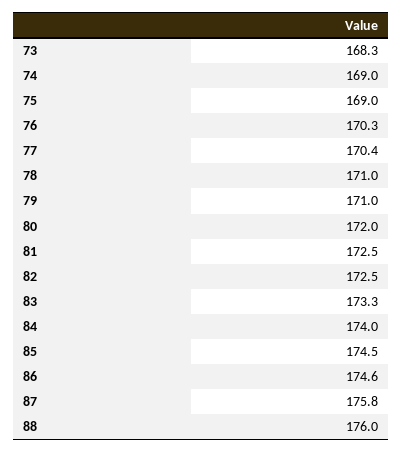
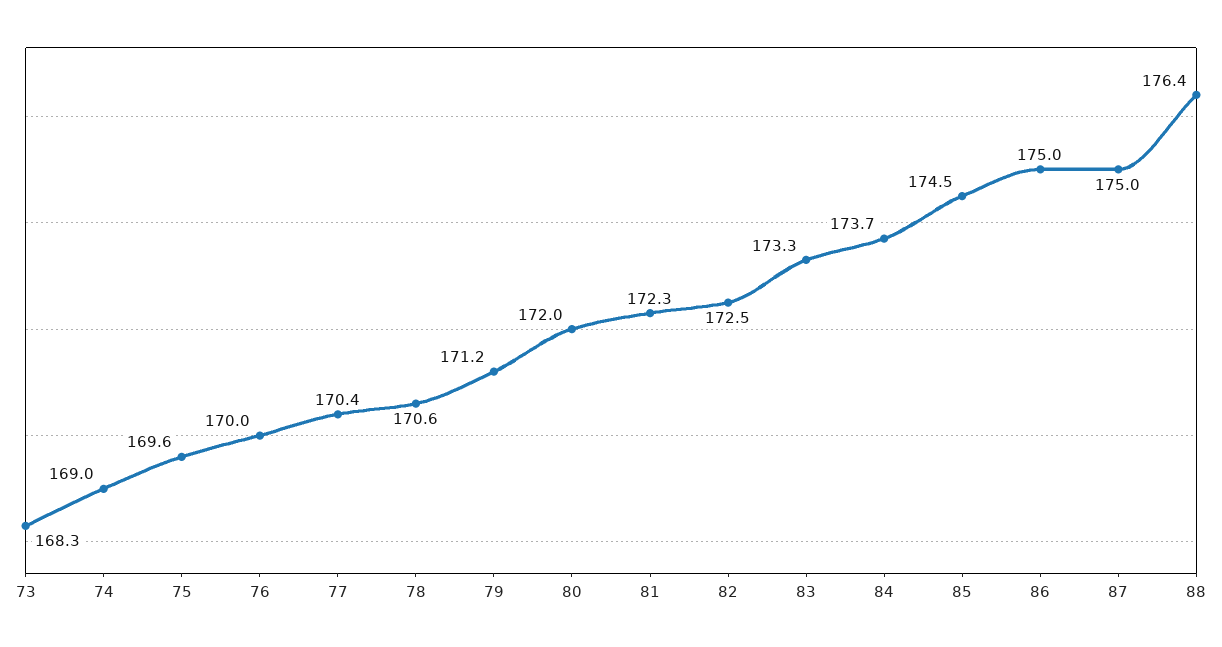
  {
    "73": 168.3,
    "74": 169,
-   "75": 169,
+   "75": 169.6,
-   "76": 170.3,
+   "76": 170,
    "77": 170.4,
-   "78": 171,
+   "78": 170.6,
-   "79": 171,
+   "79": 171.2,
    "80": 172,
-   "81": 172.5,
+   "81": 172.3,
    "82": 172.5,
    "83": 173.3,
-   "84": 174,
+   "84": 173.7,
    "85": 174.5,
-   "86": 174.6,
+   "86": 175,
-   "87": 175.8,
+   "87": 175,
-   "88": 176
+   "88": 176.4
  }

